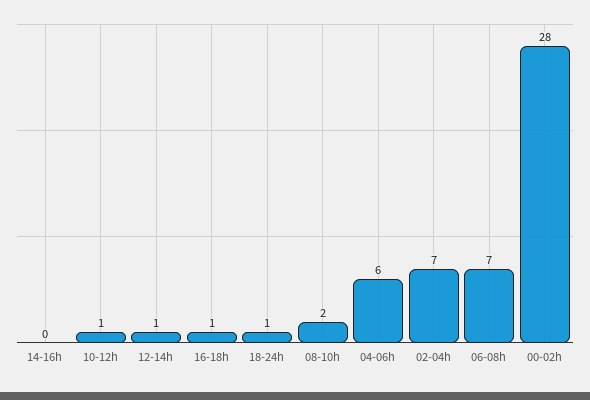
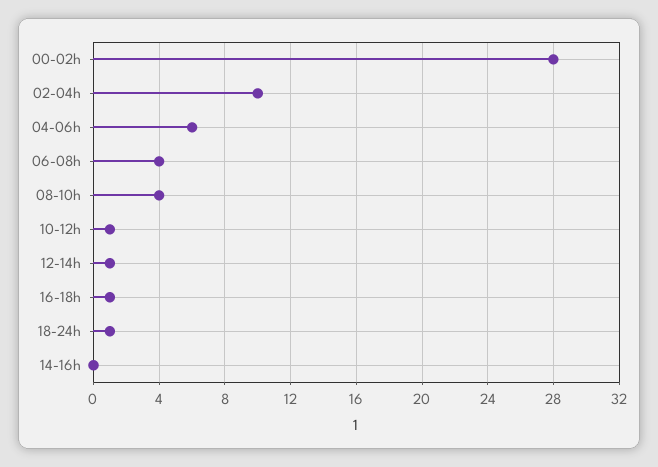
  {
    "14-16h": 0,
    "10-12h": 1,
    "12-14h": 1,
    "16-18h": 1,
    "18-24h": 1,
-   "08-10h": 2,
+   "08-10h": 4,
    "04-06h": 6,
-   "02-04h": 7,
+   "02-04h": 10,
-   "06-08h": 7,
+   "06-08h": 4,
    "00-02h": 28
  }

